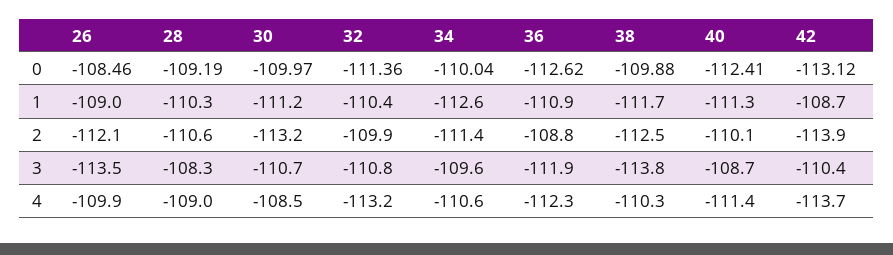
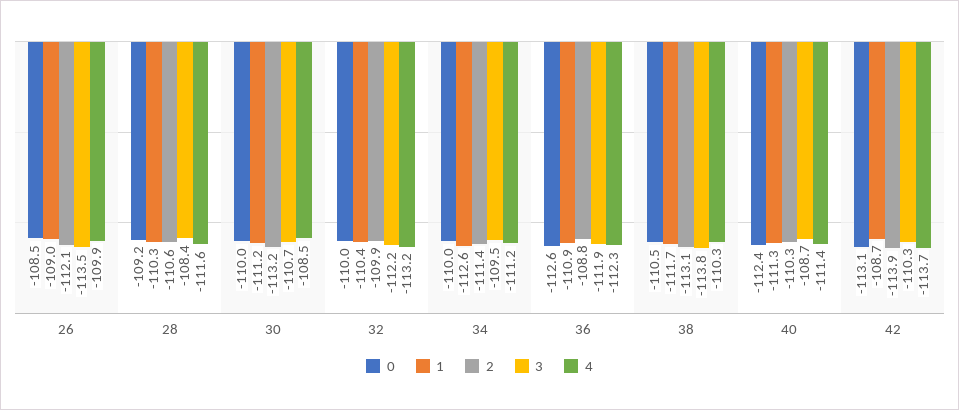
  {
    "0": {
      "26": -108.46,
      "28": -109.19,
      "30": -109.97,
-     "32": -111.36,
+     "32": -110,
      "34": -110.04,
      "36": -112.62,
-     "38": -109.88,
+     "38": -110.5,
      "40": -112.41,
      "42": -113.12
    },
    "1": {
      "26": -109,
      "28": -110.3,
      "30": -111.2,
      "32": -110.4,
      "34": -112.6,
      "36": -110.9,
      "38": -111.7,
      "40": -111.3,
      "42": -108.7
    },
    "2": {
      "26": -112.1,
      "28": -110.6,
      "30": -113.2,
      "32": -109.9,
      "34": -111.4,
      "36": -108.8,
-     "38": -112.5,
+     "38": -113.1,
-     "40": -110.1,
+     "40": -110.3,
      "42": -113.9
    },
    "3": {
      "26": -113.5,
-     "28": -108.3,
+     "28": -108.4,
      "30": -110.7,
-     "32": -110.8,
+     "32": -112.2,
-     "34": -109.6,
+     "34": -109.5,
      "36": -111.9,
      "38": -113.8,
      "40": -108.7,
-     "42": -110.4
+     "42": -110.3
    },
    "4": {
      "26": -109.9,
-     "28": -109,
+     "28": -111.6,
      "30": -108.5,
      "32": -113.2,
-     "34": -110.6,
+     "34": -111.2,
      "36": -112.3,
      "38": -110.3,
      "40": -111.4,
      "42": -113.7
    }
  }

